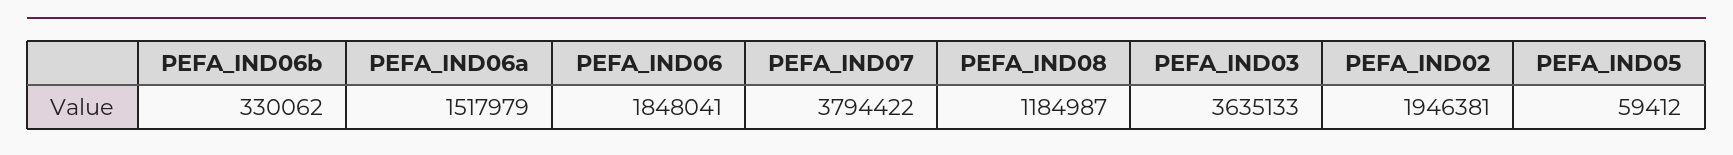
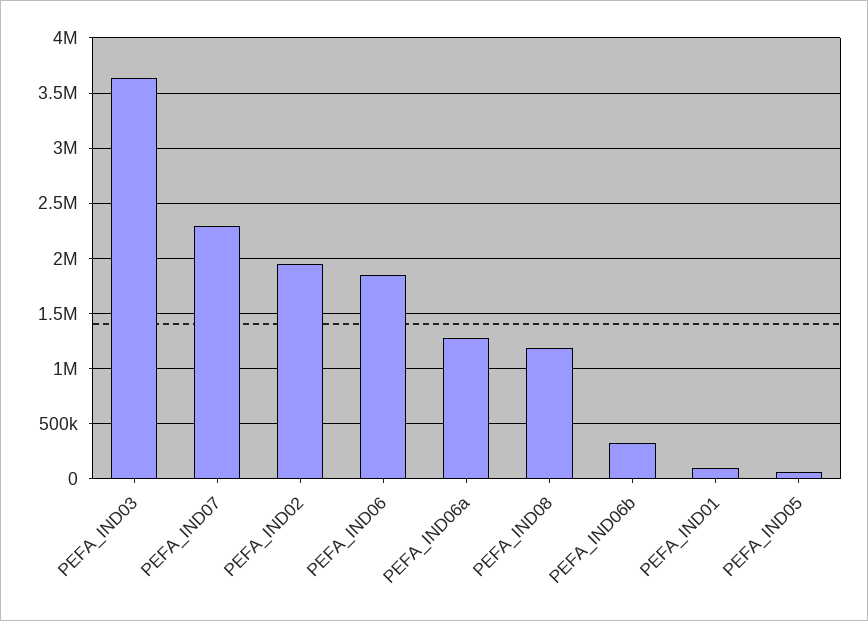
  {
    "PEFA_IND06b": 330062,
-   "PEFA_IND06a": 1517979,
+   "PEFA_IND06a": 1300000,
    "PEFA_IND06": 1848041,
-   "PEFA_IND07": 3794422,
+   "PEFA_IND07": 2300000,
    "PEFA_IND08": 1184987,
    "PEFA_IND03": 3635133,
    "PEFA_IND02": 1946381,
-   "PEFA_IND05": 59412
+   "PEFA_IND05": 59412,
+   "PEFA_IND01": 100000
  }

